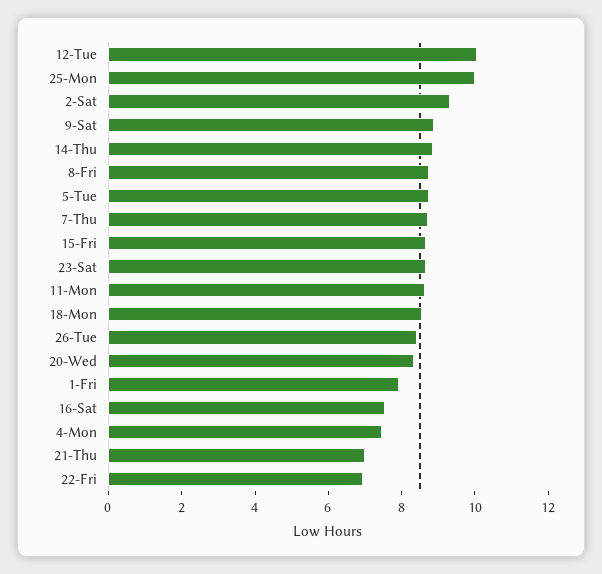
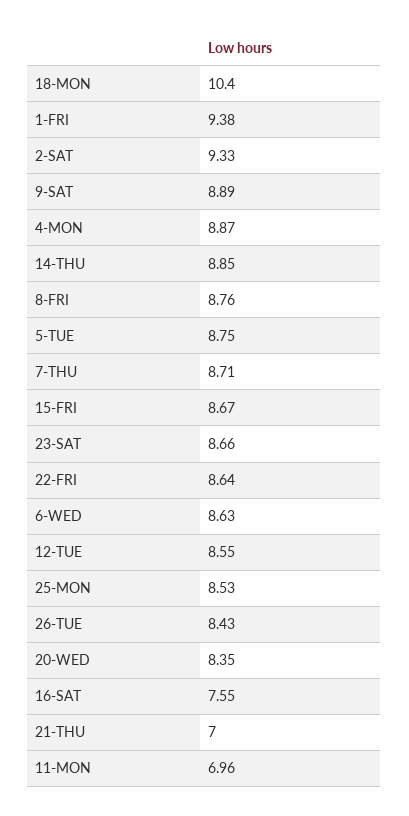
  {
-   "12-Tue": 10,
+   "12-Tue": 8.55,
-   "25-Mon": 10,
+   "25-Mon": 8.53,
    "2-Sat": 9.33,
    "9-Sat": 8.89,
    "14-Thu": 8.85,
    "8-Fri": 8.76,
    "5-Tue": 8.75,
    "7-Thu": 8.71,
    "15-Fri": 8.67,
    "23-Sat": 8.66,
-   "11-Mon": 8.5,
+   "11-Mon": 6.96,
-   "18-Mon": 8.5,
+   "18-Mon": 10.4,
    "26-Tue": 8.43,
    "20-Wed": 8.35,
-   "1-Fri": 8,
+   "1-Fri": 9.38,
    "16-Sat": 7.55,
-   "4-Mon": 7.5,
+   "4-Mon": 8.87,
    "21-Thu": 7,
-   "22-Fri": 7
+   "22-Fri": 8.64,
+   "6-WED": 8.63
  }

